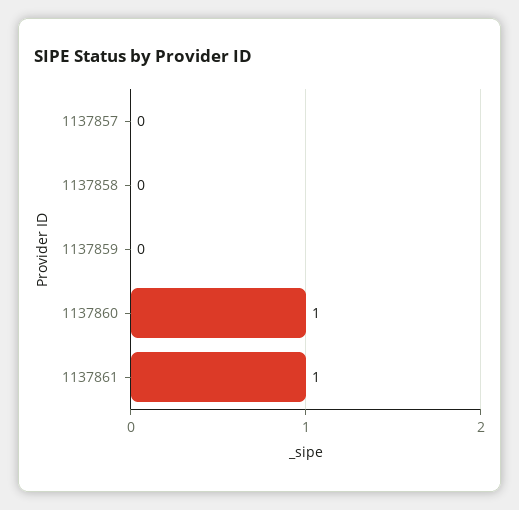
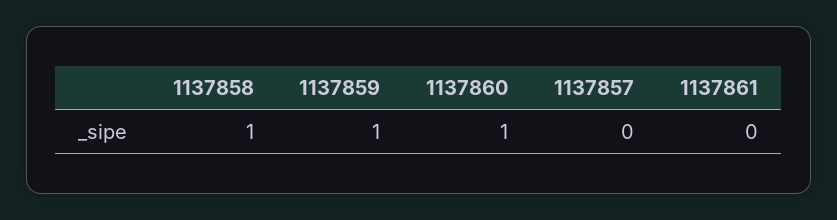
  {
    "1137857": 0,
-   "1137858": 0,
+   "1137858": 1,
-   "1137859": 0,
+   "1137859": 1,
    "1137860": 1,
-   "1137861": 1
+   "1137861": 0
  }

